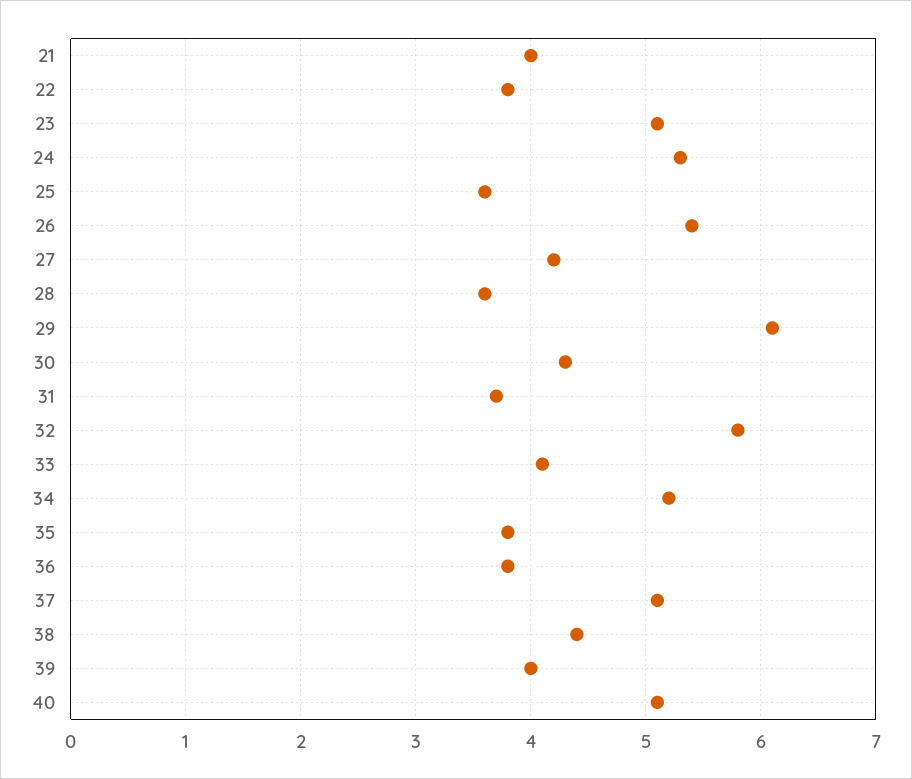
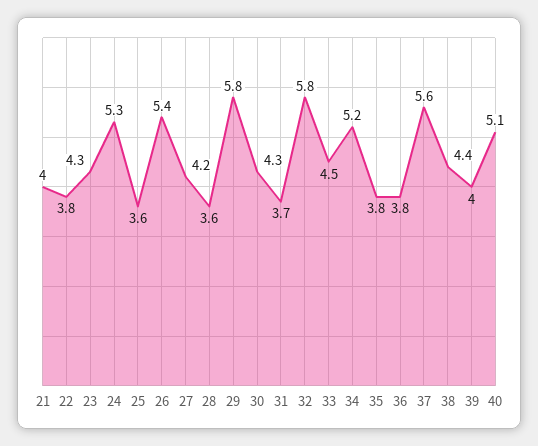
  {
    "21": 4,
    "22": 3.8,
-   "23": 5.1,
+   "23": 4.3,
    "24": 5.3,
    "25": 3.6,
    "26": 5.4,
    "27": 4.2,
    "28": 3.6,
-   "29": 6.1,
+   "29": 5.8,
    "30": 4.3,
    "31": 3.7,
    "32": 5.8,
-   "33": 4.1,
+   "33": 4.5,
    "34": 5.2,
    "35": 3.8,
    "36": 3.8,
-   "37": 5.1,
+   "37": 5.6,
    "38": 4.4,
    "39": 4,
    "40": 5.1
  }

